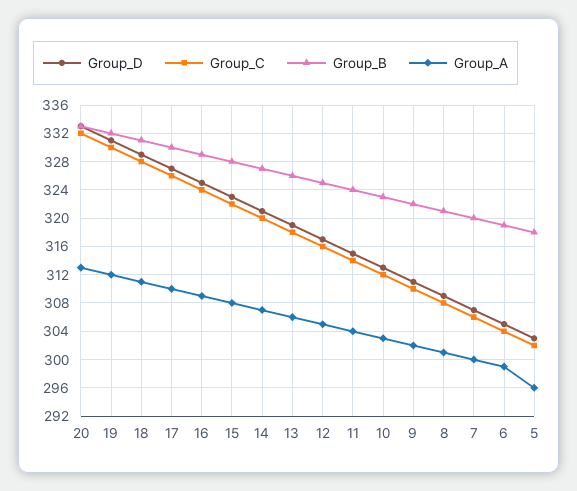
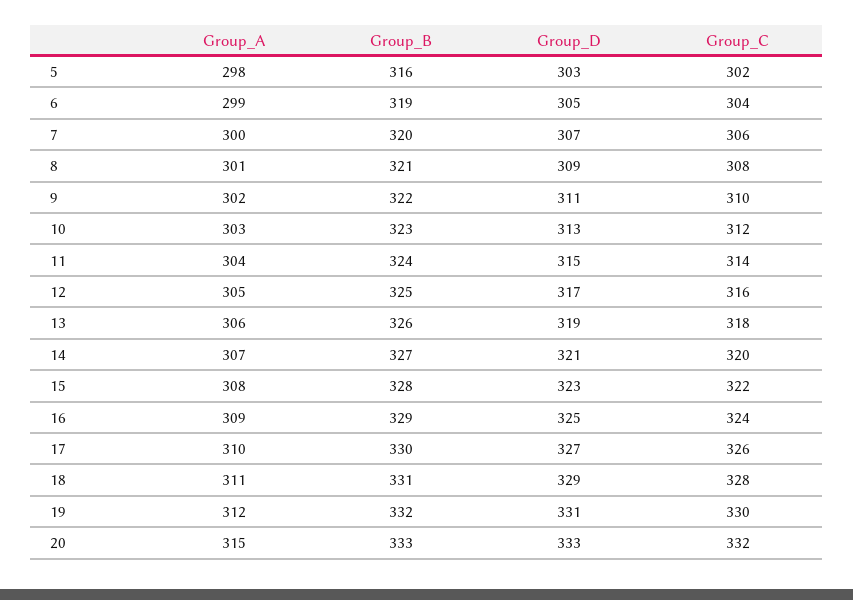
  {
    "Group_D": {
      "20": 333,
      "19": 331,
      "18": 329,
      "17": 327,
      "16": 325,
      "15": 323,
      "14": 321,
      "13": 319,
      "12": 317,
      "11": 315,
      "10": 313,
      "9": 311,
      "8": 309,
      "7": 307,
      "6": 305,
      "5": 303
    },
    "Group_C": {
      "20": 332,
      "19": 330,
      "18": 328,
      "17": 326,
      "16": 324,
      "15": 322,
      "14": 320,
      "13": 318,
      "12": 316,
      "11": 314,
      "10": 312,
      "9": 310,
      "8": 308,
      "7": 306,
      "6": 304,
      "5": 302
    },
    "Group_B": {
      "20": 333,
      "19": 332,
      "18": 331,
      "17": 330,
      "16": 329,
      "15": 328,
      "14": 327,
      "13": 326,
      "12": 325,
      "11": 324,
      "10": 323,
      "9": 322,
      "8": 321,
      "7": 320,
      "6": 319,
-     "5": 318
+     "5": 316
    },
    "Group_A": {
-     "20": 313,
+     "20": 315,
      "19": 312,
      "18": 311,
      "17": 310,
      "16": 309,
      "15": 308,
      "14": 307,
      "13": 306,
      "12": 305,
      "11": 304,
      "10": 303,
      "9": 302,
      "8": 301,
      "7": 300,
      "6": 299,
-     "5": 296
+     "5": 298
    }
  }

